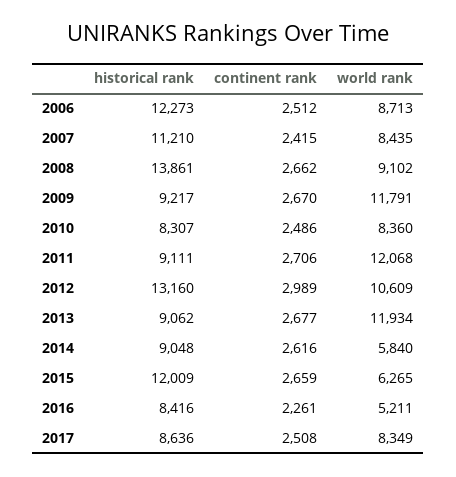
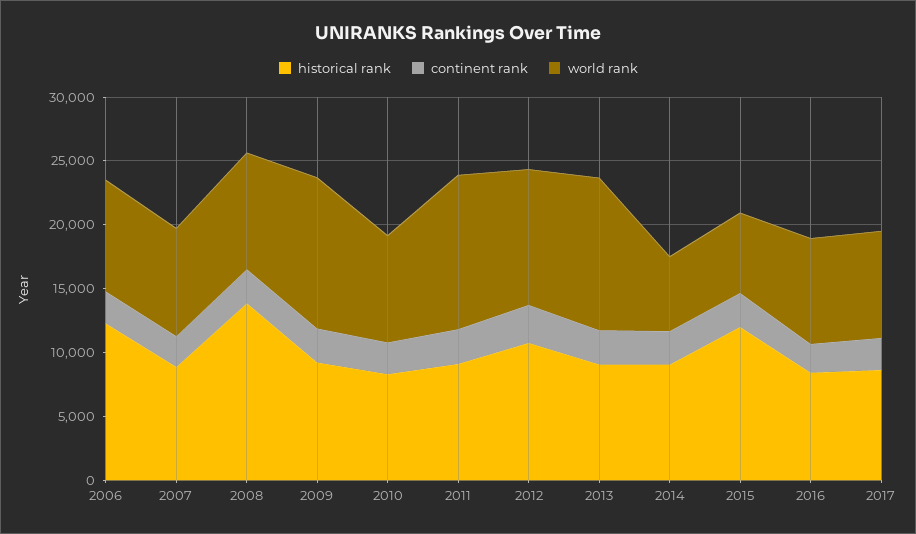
  {
    "historical rank": {
      "2006": 12273,
-     "2007": 11210,
+     "2007": 9000,
      "2008": 13861,
      "2009": 9217,
      "2010": 8307,
      "2011": 9111,
-     "2012": 13160,
+     "2012": 11000,
      "2013": 9062,
      "2014": 9048,
      "2015": 12009,
      "2016": 8416,
      "2017": 8636
    },
    "continent rank": {
      "2006": 2512,
      "2007": 2415,
      "2008": 2662,
      "2009": 2670,
      "2010": 2486,
      "2011": 2706,
      "2012": 2989,
      "2013": 2677,
      "2014": 2616,
      "2015": 2659,
      "2016": 2261,
      "2017": 2508
    },
    "world rank": {
      "2006": 8713,
      "2007": 8435,
      "2008": 9102,
      "2009": 11791,
      "2010": 8360,
      "2011": 12068,
      "2012": 10609,
      "2013": 11934,
      "2014": 5840,
      "2015": 6265,
-     "2016": 5211,
+     "2016": 8000,
      "2017": 8349
    }
  }

